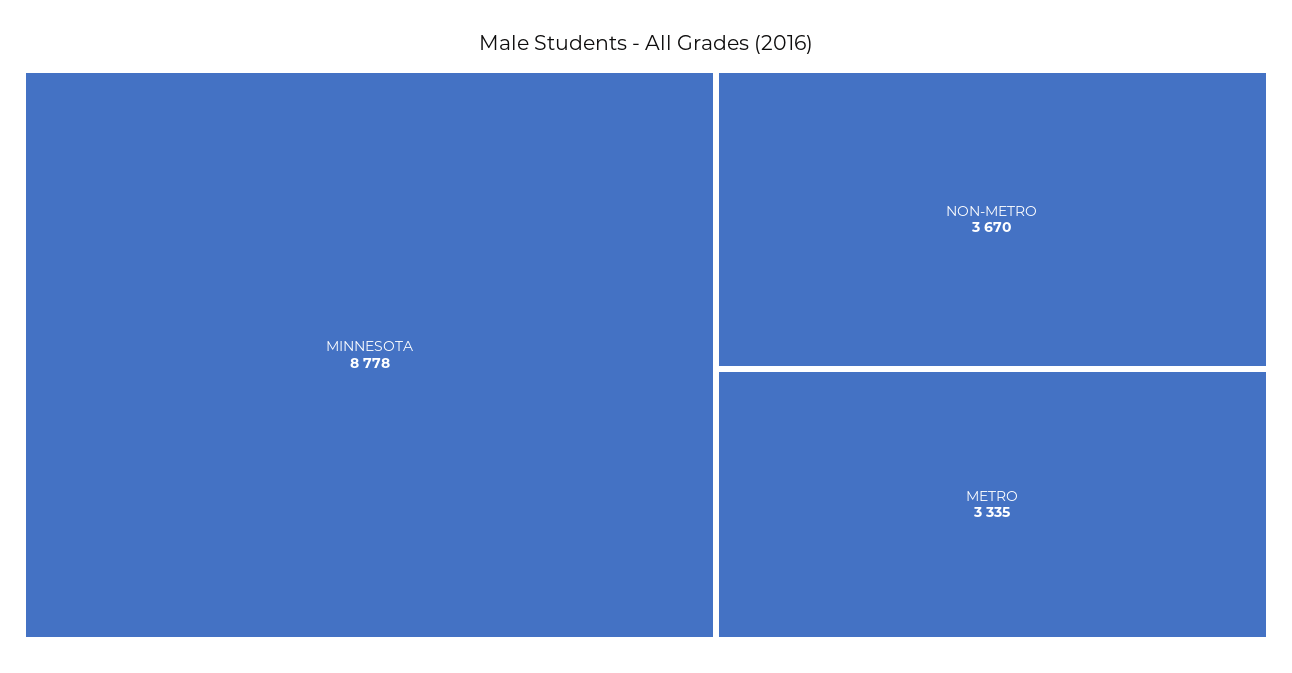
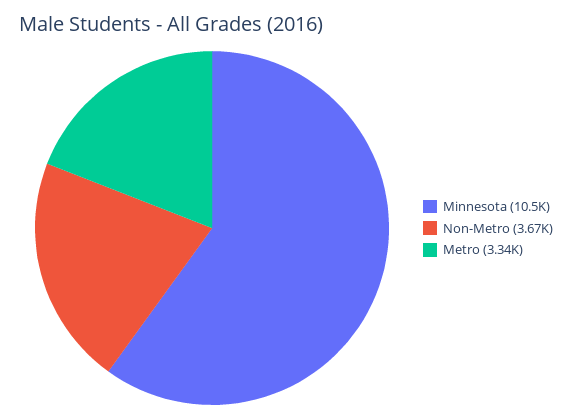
  {
-   "MINNESOTA": 8778,
+   "MINNESOTA": 10500,
    "NON-METRO": 3670,
    "METRO": 3335
  }

